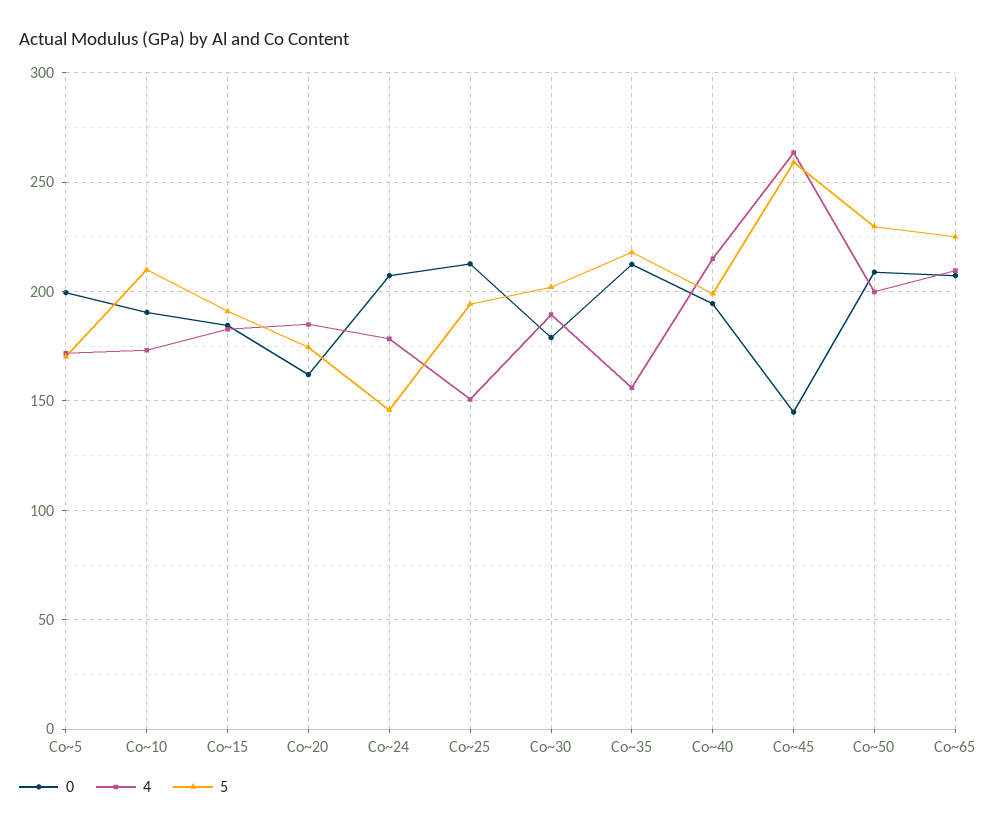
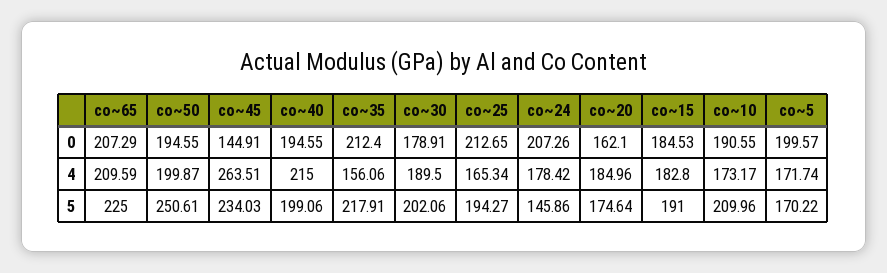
  {
    "0": {
      "Co~5": 199.57,
      "Co~10": 190.55,
      "Co~15": 184.53,
      "Co~20": 162.1,
      "Co~24": 207.26,
      "Co~25": 212.65,
      "Co~30": 178.91,
      "Co~35": 212.4,
      "Co~40": 194.55,
      "Co~45": 144.91,
-     "Co~50": 210,
+     "Co~50": 194.55,
      "Co~65": 207.29
    },
    "4": {
      "Co~5": 171.74,
      "Co~10": 173.17,
      "Co~15": 182.8,
      "Co~20": 184.96,
      "Co~24": 178.42,
-     "Co~25": 150,
+     "Co~25": 165.34,
      "Co~30": 189.5,
      "Co~35": 156.06,
      "Co~40": 215,
      "Co~45": 263.51,
      "Co~50": 199.87,
      "Co~65": 209.59
    },
    "5": {
      "Co~5": 170.22,
      "Co~10": 209.96,
      "Co~15": 191,
      "Co~20": 174.64,
      "Co~24": 145.86,
      "Co~25": 194.27,
      "Co~30": 202.06,
      "Co~35": 217.91,
      "Co~40": 199.06,
-     "Co~45": 260,
+     "Co~45": 234.03,
-     "Co~50": 230,
+     "Co~50": 250.61,
      "Co~65": 225
    }
  }

